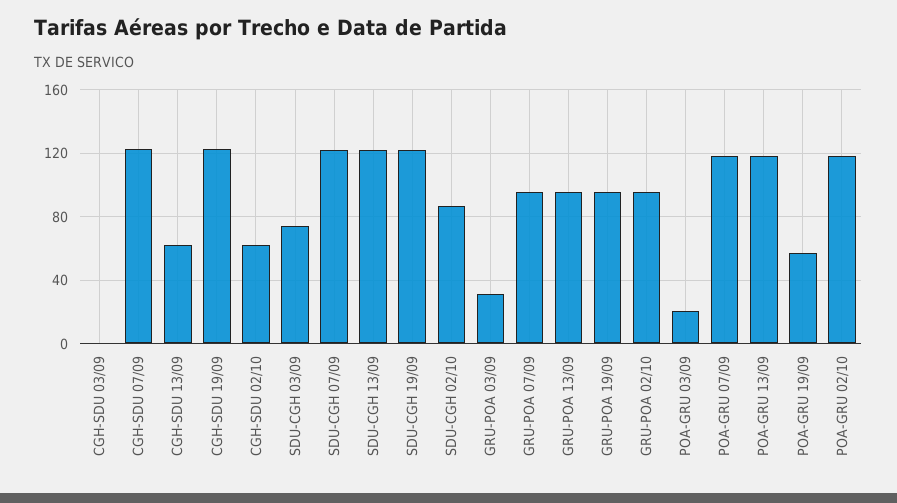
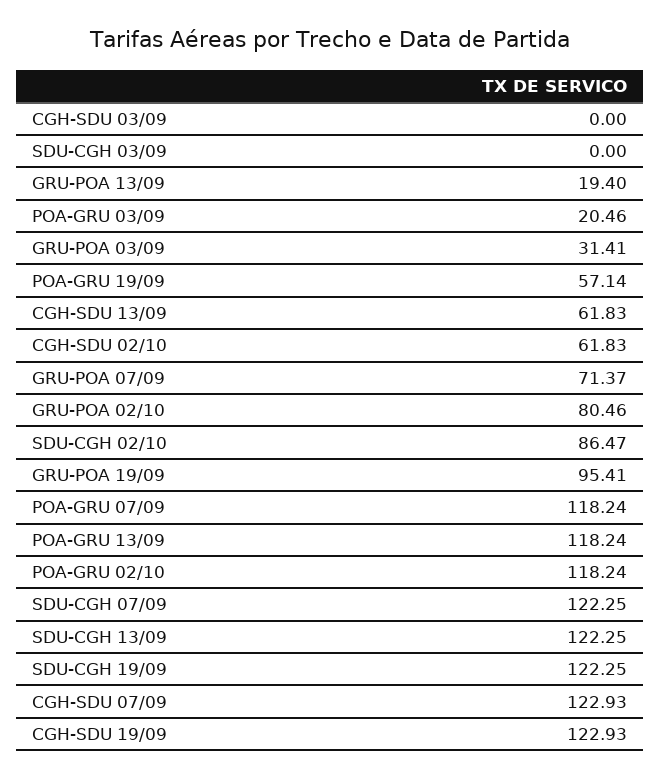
  {
    "CGH-SDU 03/09": 0,
    "CGH-SDU 07/09": 122.93,
    "CGH-SDU 13/09": 61.83,
    "CGH-SDU 19/09": 122.93,
    "CGH-SDU 02/10": 61.83,
-   "SDU-CGH 03/09": 75,
+   "SDU-CGH 03/09": 0,
    "SDU-CGH 07/09": 122.25,
    "SDU-CGH 13/09": 122.25,
    "SDU-CGH 19/09": 122.25,
    "SDU-CGH 02/10": 86.47,
    "GRU-POA 03/09": 31.41,
-   "GRU-POA 07/09": 95,
+   "GRU-POA 07/09": 71.37,
-   "GRU-POA 13/09": 95,
+   "GRU-POA 13/09": 19.4,
    "GRU-POA 19/09": 95.41,
-   "GRU-POA 02/10": 95,
+   "GRU-POA 02/10": 80.46,
    "POA-GRU 03/09": 20.46,
    "POA-GRU 07/09": 118.24,
    "POA-GRU 13/09": 118.24,
    "POA-GRU 19/09": 57.14,
    "POA-GRU 02/10": 118.24
  }

